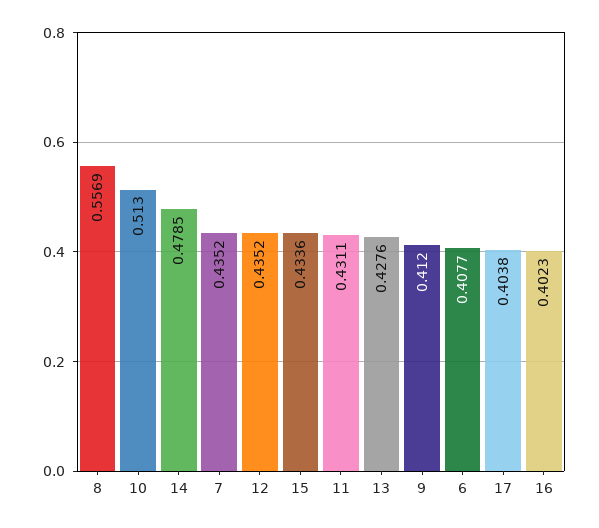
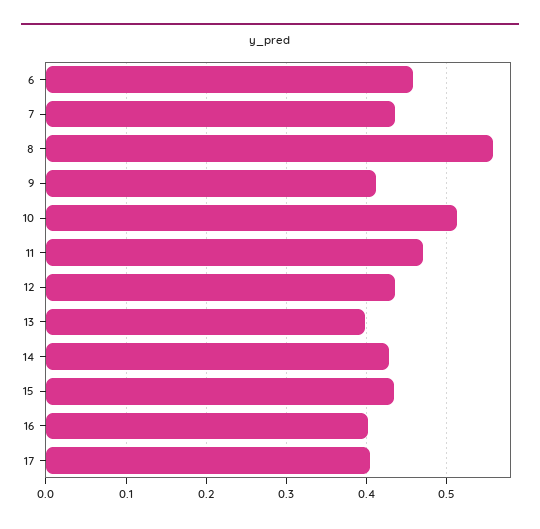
  {
    "8": 0.5569,
    "10": 0.513,
-   "14": 0.4785,
+   "14": 0.43,
    "7": 0.4352,
    "12": 0.4352,
    "15": 0.4336,
-   "11": 0.4311,
+   "11": 0.47,
-   "13": 0.4276,
+   "13": 0.4,
    "9": 0.412,
-   "6": 0.4077,
+   "6": 0.46,
    "17": 0.4038,
    "16": 0.4023
  }

